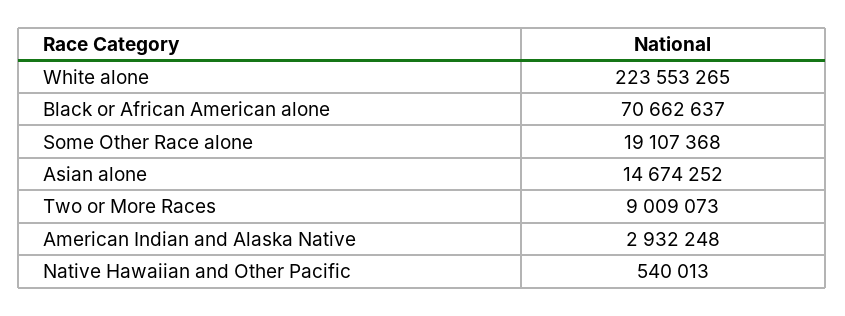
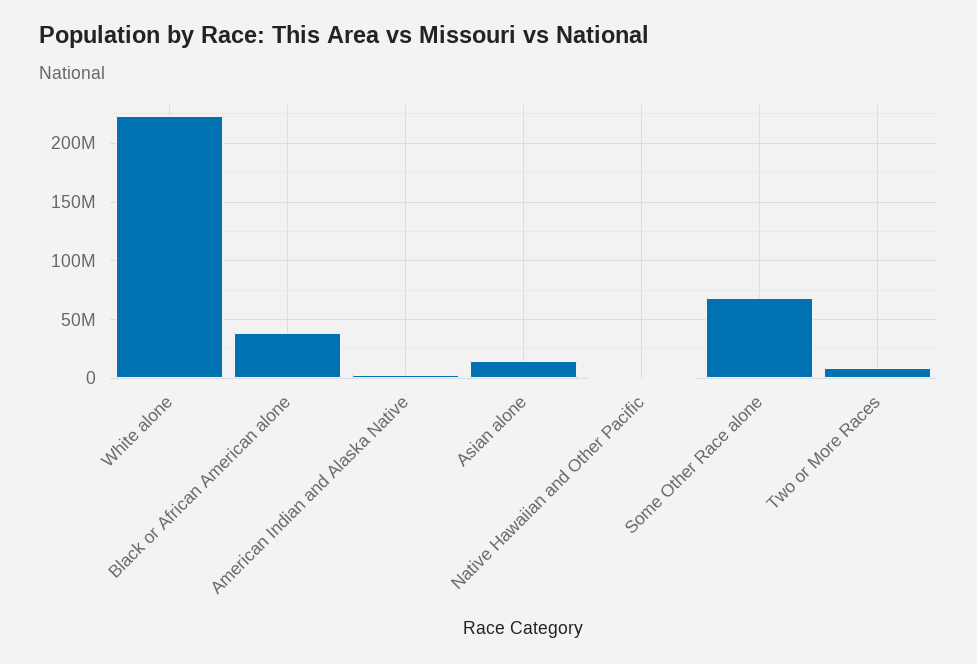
  {
    "White alone": 223553265,
-   "Black or African American alone": 70662637,
+   "Black or African American alone": 40000000,
-   "Some Other Race alone": 19107368,
+   "Some Other Race alone": 70000000,
    "Asian alone": 14674252,
    "Two or More Races": 9009073,
    "American Indian and Alaska Native": 2932248,
    "Native Hawaiian and Other Pacific": 540013
  }

